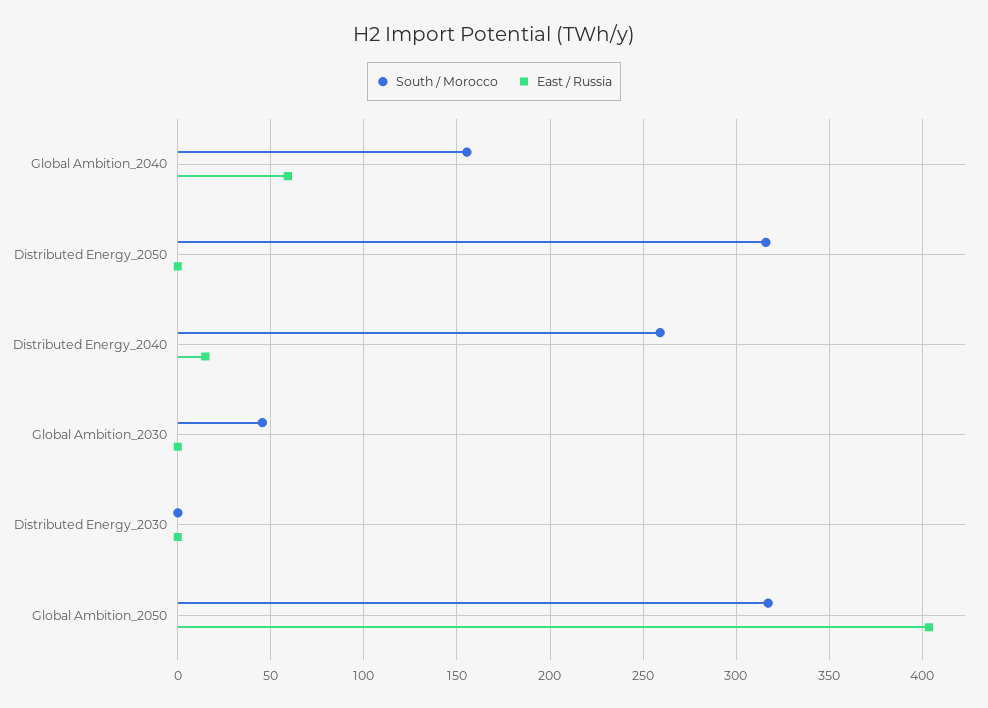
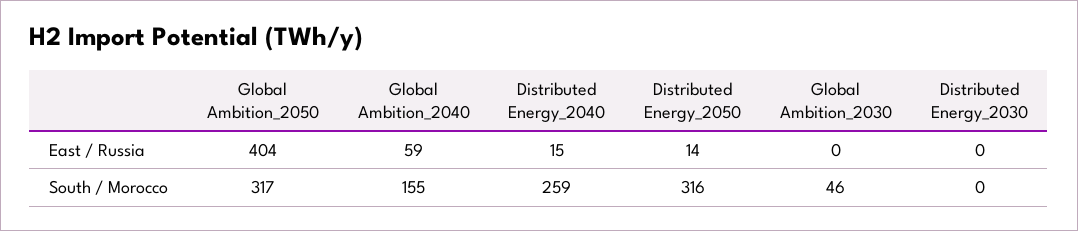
  {
    "South / Morocco": {
      "Global Ambition_2040": 155,
      "Distributed Energy_2050": 316,
      "Distributed Energy_2040": 259,
      "Global Ambition_2030": 46,
      "Distributed Energy_2030": 0,
      "Global Ambition_2050": 317
    },
    "East / Russia": {
      "Global Ambition_2040": 59,
-     "Distributed Energy_2050": 0,
+     "Distributed Energy_2050": 14,
      "Distributed Energy_2040": 15,
      "Global Ambition_2030": 0,
      "Distributed Energy_2030": 0,
      "Global Ambition_2050": 404
    }
  }

